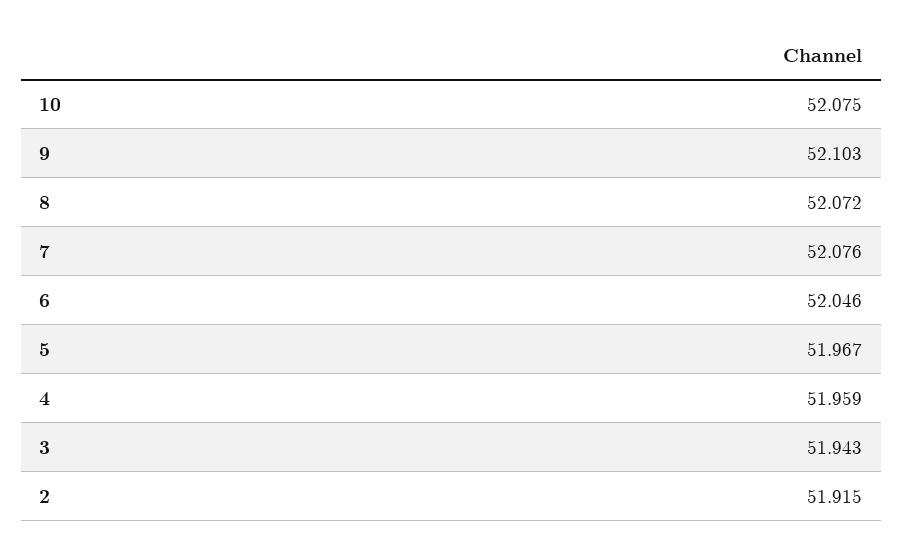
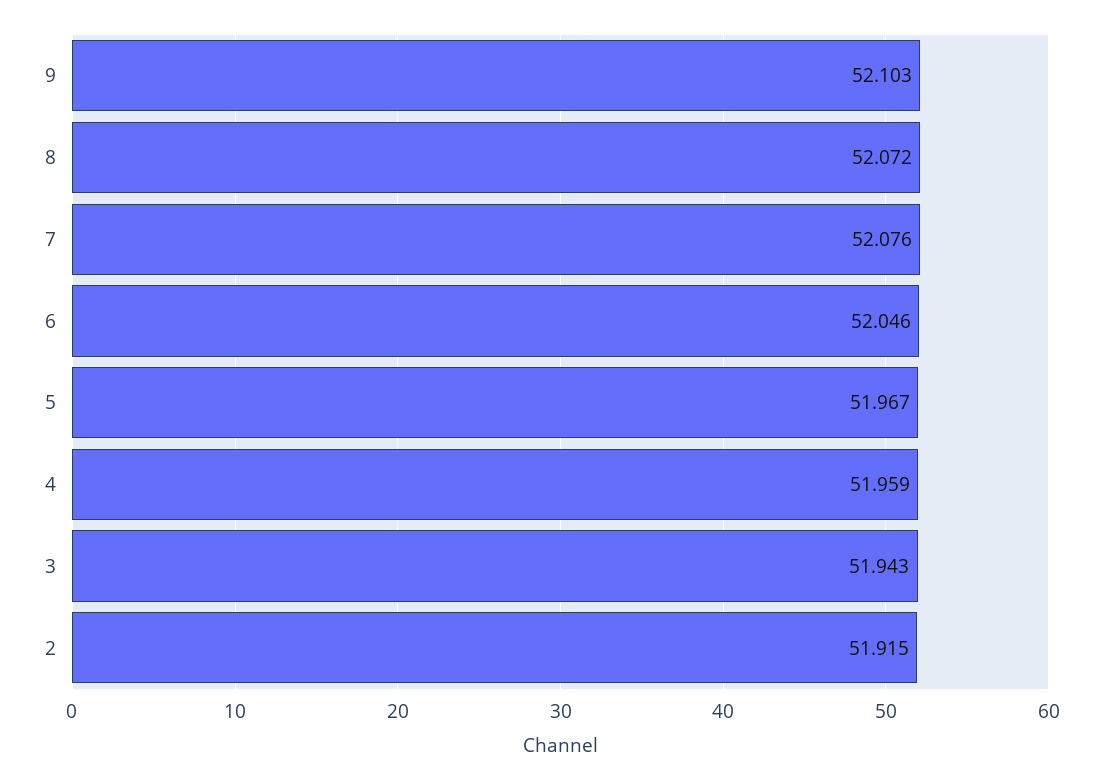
  {
-   "10": 52.075,
    "9": 52.103,
    "8": 52.072,
    "7": 52.076,
    "6": 52.046,
    "5": 51.967,
    "4": 51.959,
    "3": 51.943,
    "2": 51.915
  }

